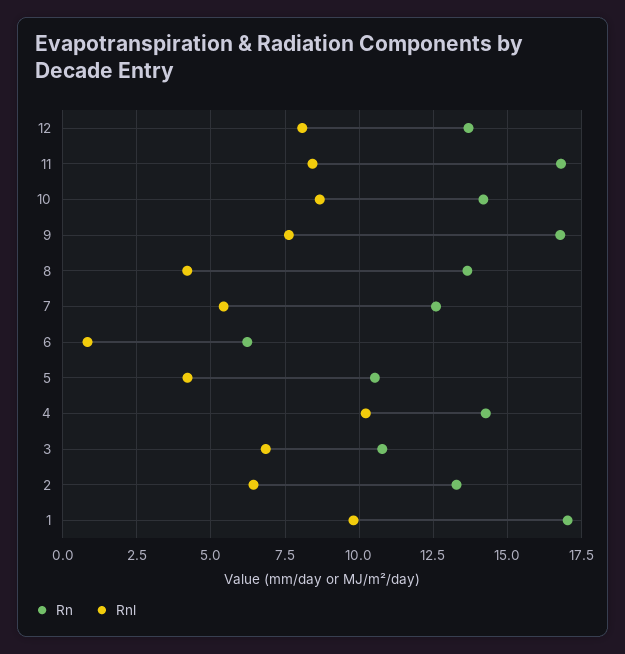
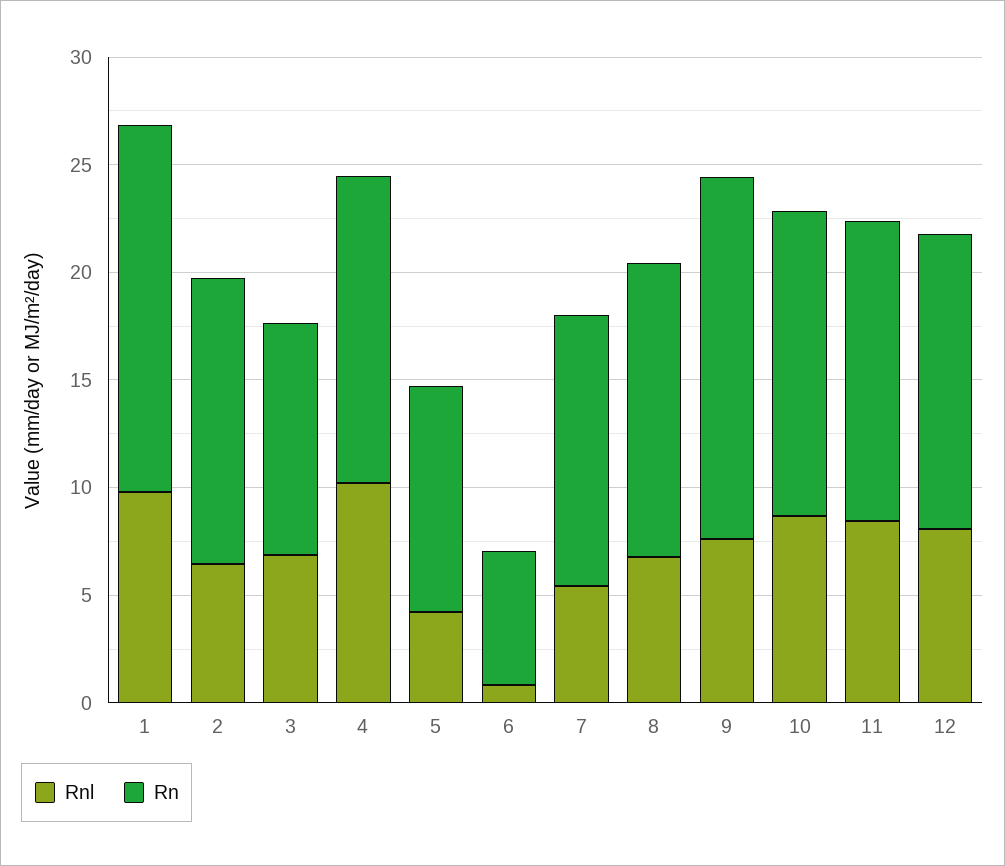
  {
    "Rn": {
      "12": 13.75,
-     "11": 16.75,
+     "11": 14,
      "10": 14.25,
      "9": 16.75,
      "8": 13.75,
      "7": 12.5,
      "6": 6.25,
      "5": 10.5,
      "4": 14.25,
      "3": 10.75,
      "2": 13.25,
      "1": 17
    },
    "Rnl": {
      "12": 8,
      "11": 8.5,
      "10": 8.75,
      "9": 7.75,
-     "8": 4.25,
+     "8": 7,
      "7": 5.5,
      "6": 0.75,
      "5": 4.25,
      "4": 10.25,
      "3": 6.75,
      "2": 6.5,
      "1": 9.75
    }
  }

